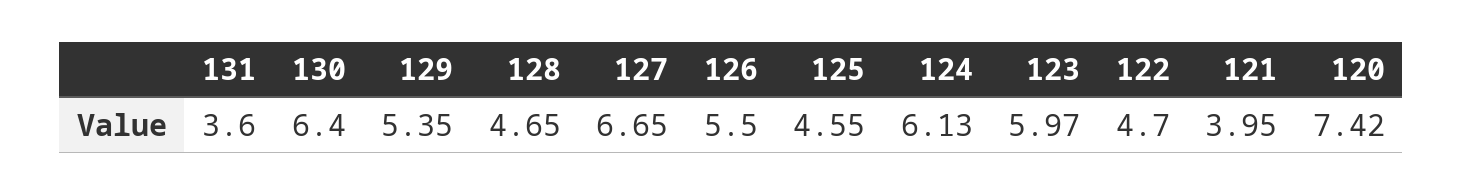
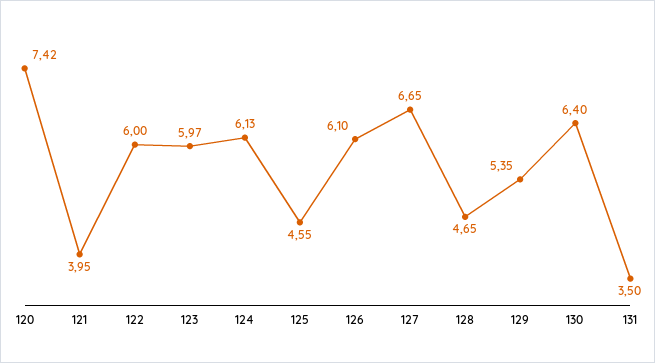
  {
-   "131": 3.6,
+   "131": 3.5,
    "130": 6.4,
    "129": 5.35,
    "128": 4.65,
    "127": 6.65,
-   "126": 5.5,
+   "126": 6.1,
    "125": 4.55,
    "124": 6.13,
    "123": 5.97,
-   "122": 4.7,
+   "122": 6,
    "121": 3.95,
    "120": 7.42
  }

